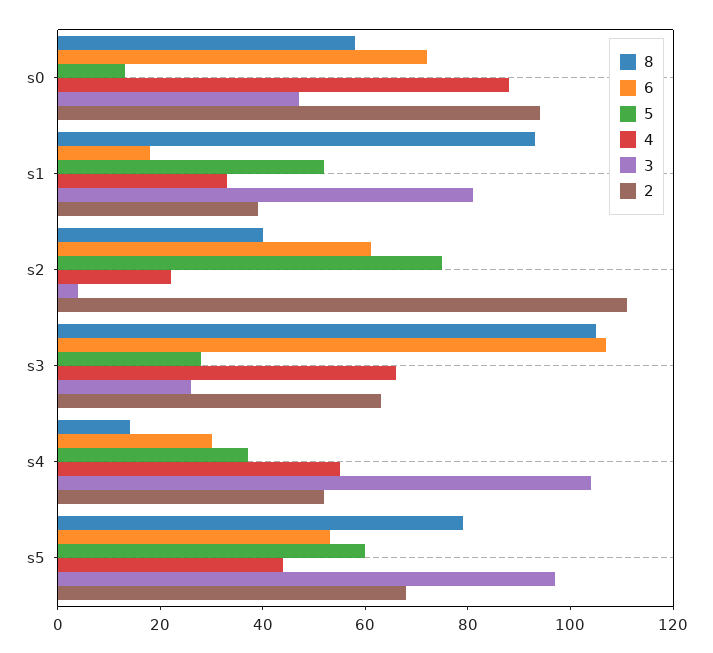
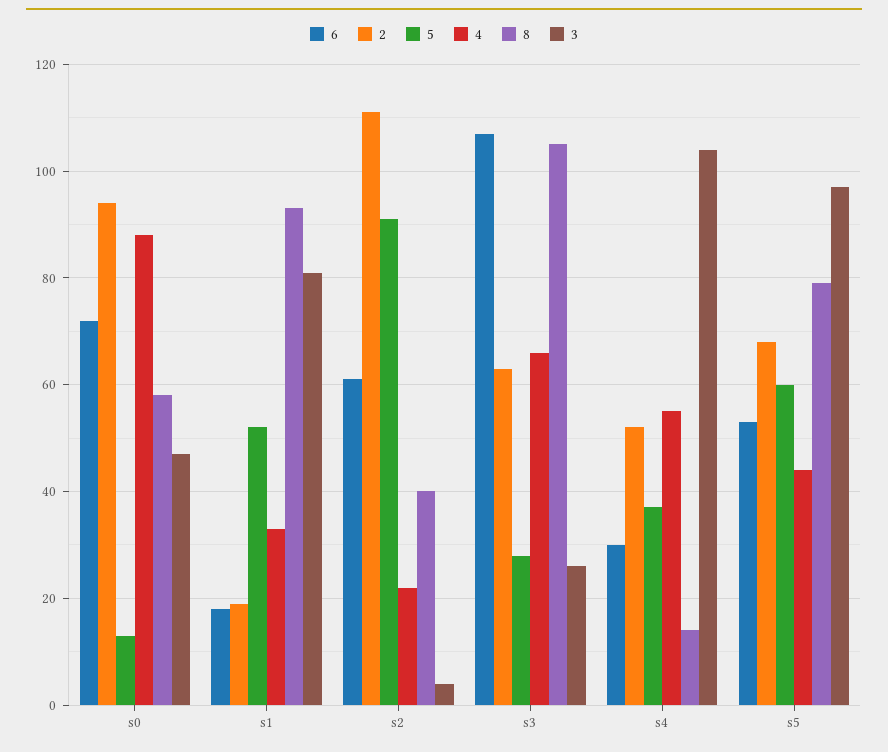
  {
    "8": {
      "s0": 60,
      "s1": 95,
      "s2": 40,
      "s3": 105,
      "s4": 15,
      "s5": 80
    },
    "6": {
      "s0": 70,
      "s1": 20,
      "s2": 60,
      "s3": 105,
      "s4": 30,
      "s5": 55
    },
    "5": {
      "s0": 15,
      "s1": 50,
-     "s2": 75,
+     "s2": 90,
      "s3": 30,
      "s4": 35,
      "s5": 60
    },
    "4": {
      "s0": 90,
      "s1": 35,
      "s2": 20,
      "s3": 65,
      "s4": 55,
      "s5": 45
    },
    "3": {
      "s0": 45,
      "s1": 80,
      "s2": 5,
      "s3": 25,
      "s4": 105,
      "s5": 95
    },
    "2": {
      "s0": 95,
-     "s1": 40,
+     "s1": 20,
      "s2": 110,
      "s3": 65,
      "s4": 50,
      "s5": 70
    }
  }

